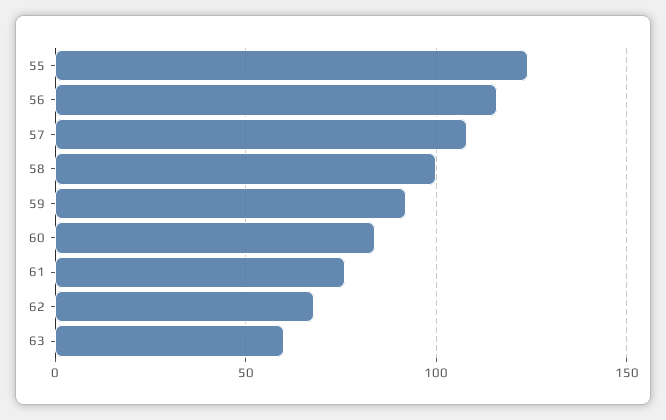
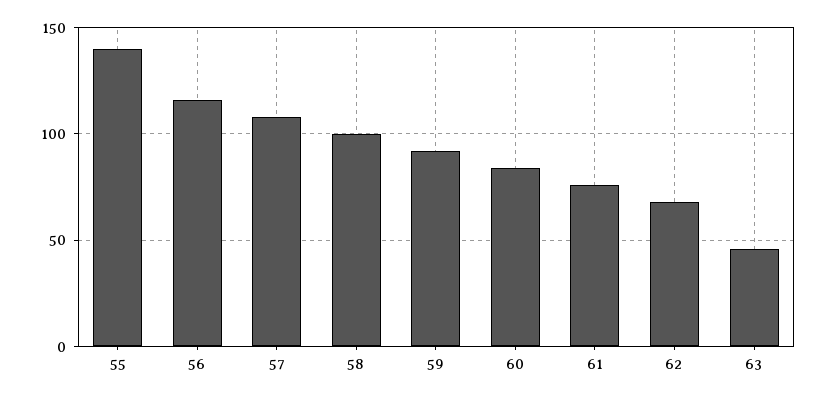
  {
-   "55": 125,
+   "55": 140,
    "56": 115,
    "57": 110,
    "58": 100,
    "59": 90,
    "60": 85,
    "61": 75,
    "62": 70,
-   "63": 60
+   "63": 45
  }

